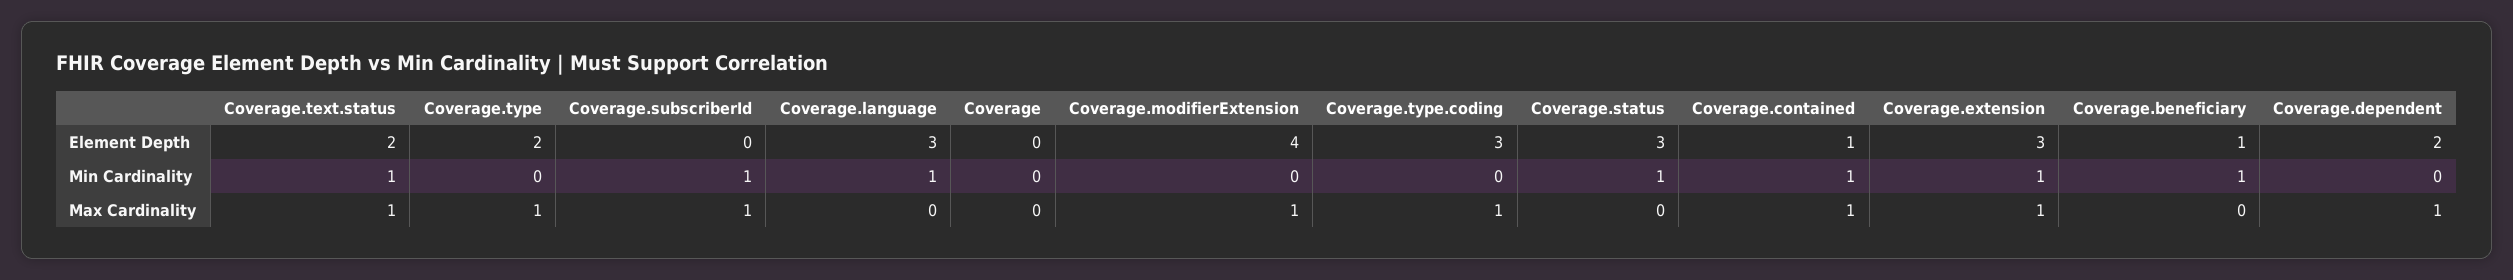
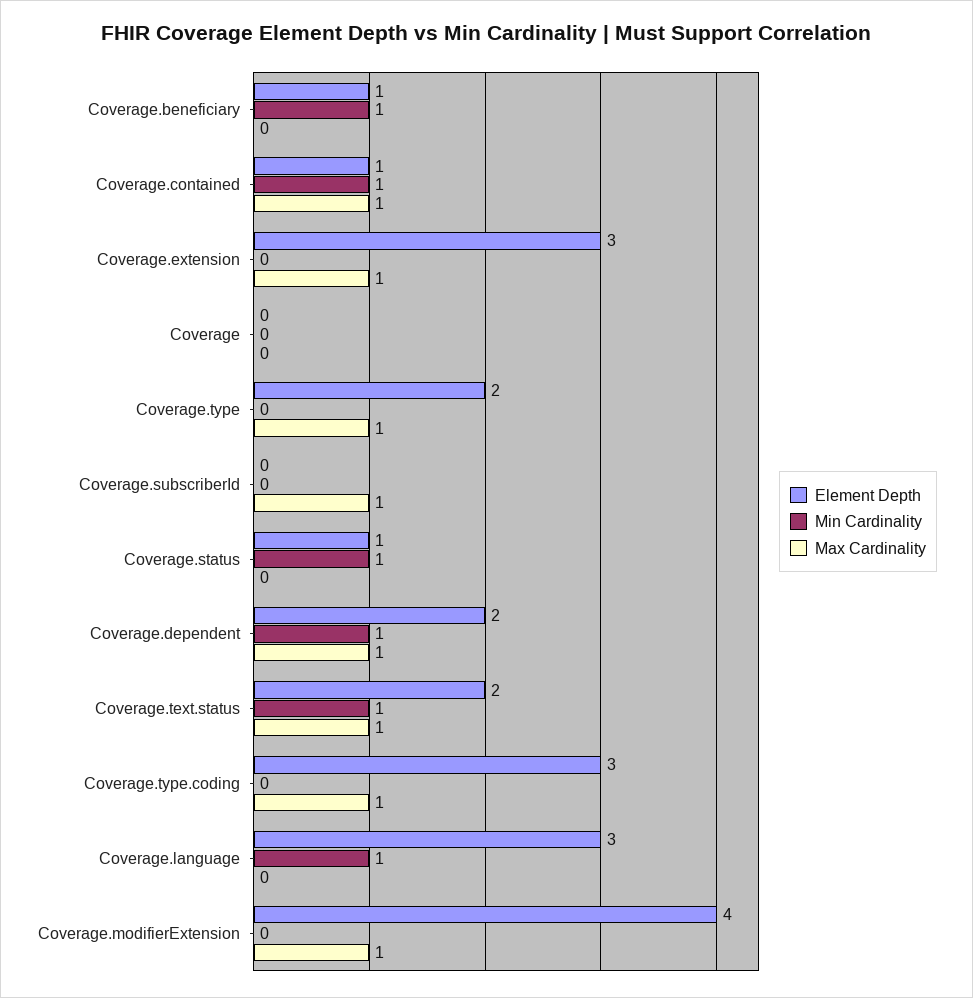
  {
    "Element Depth": {
      "Coverage.text.status": 2,
      "Coverage.type": 2,
      "Coverage.subscriberId": 0,
      "Coverage.language": 3,
      "Coverage": 0,
      "Coverage.modifierExtension": 4,
      "Coverage.type.coding": 3,
-     "Coverage.status": 3,
+     "Coverage.status": 1,
      "Coverage.contained": 1,
      "Coverage.extension": 3,
      "Coverage.beneficiary": 1,
      "Coverage.dependent": 2
    },
    "Min Cardinality": {
      "Coverage.text.status": 1,
      "Coverage.type": 0,
-     "Coverage.subscriberId": 1,
+     "Coverage.subscriberId": 0,
      "Coverage.language": 1,
      "Coverage": 0,
      "Coverage.modifierExtension": 0,
      "Coverage.type.coding": 0,
      "Coverage.status": 1,
      "Coverage.contained": 1,
-     "Coverage.extension": 1,
+     "Coverage.extension": 0,
      "Coverage.beneficiary": 1,
-     "Coverage.dependent": 0
+     "Coverage.dependent": 1
    },
    "Max Cardinality": {
      "Coverage.text.status": 1,
      "Coverage.type": 1,
      "Coverage.subscriberId": 1,
      "Coverage.language": 0,
      "Coverage": 0,
      "Coverage.modifierExtension": 1,
      "Coverage.type.coding": 1,
      "Coverage.status": 0,
      "Coverage.contained": 1,
      "Coverage.extension": 1,
      "Coverage.beneficiary": 0,
      "Coverage.dependent": 1
    }
  }

